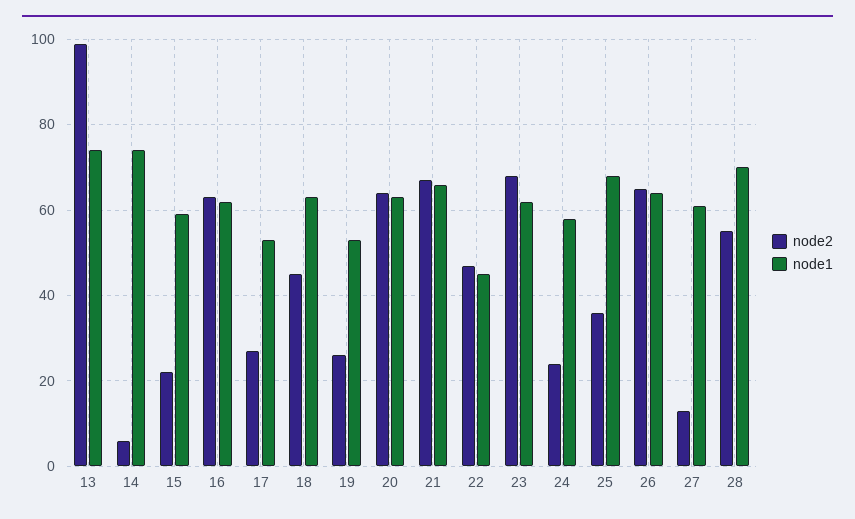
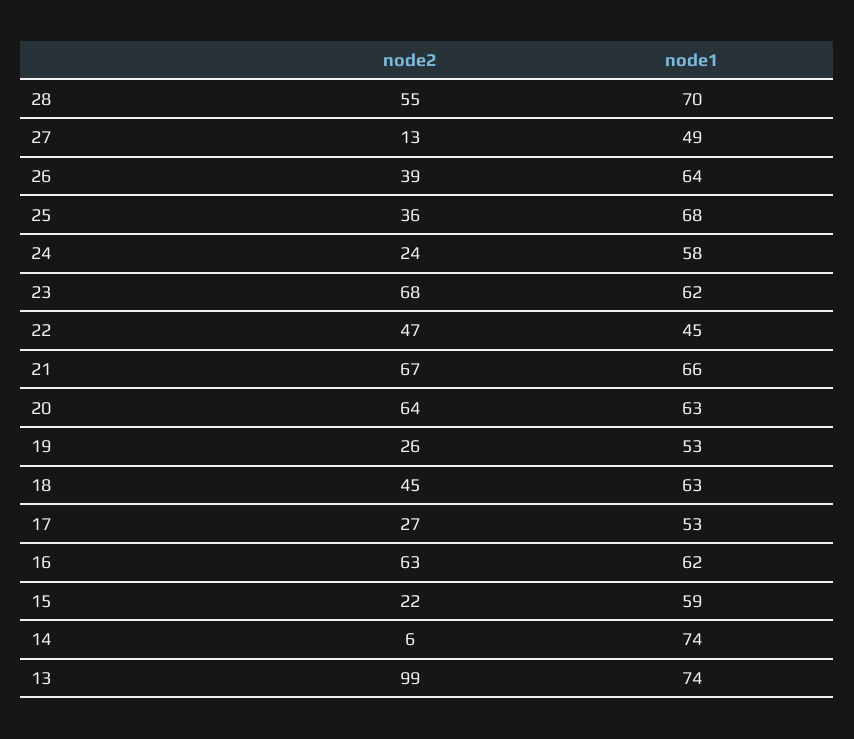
  {
    "node2": {
      "13": 99,
      "14": 6,
      "15": 22,
      "16": 63,
      "17": 27,
      "18": 45,
      "19": 26,
      "20": 64,
      "21": 67,
      "22": 47,
      "23": 68,
      "24": 24,
      "25": 36,
-     "26": 65,
+     "26": 39,
      "27": 13,
      "28": 55
    },
    "node1": {
      "13": 74,
      "14": 74,
      "15": 59,
      "16": 62,
      "17": 53,
      "18": 63,
      "19": 53,
      "20": 63,
      "21": 66,
      "22": 45,
      "23": 62,
      "24": 58,
      "25": 68,
      "26": 64,
-     "27": 60,
+     "27": 49,
      "28": 70
    }
  }

